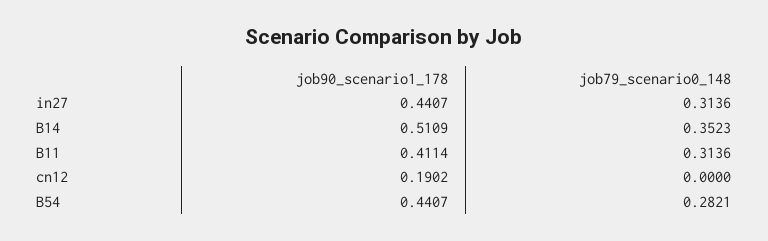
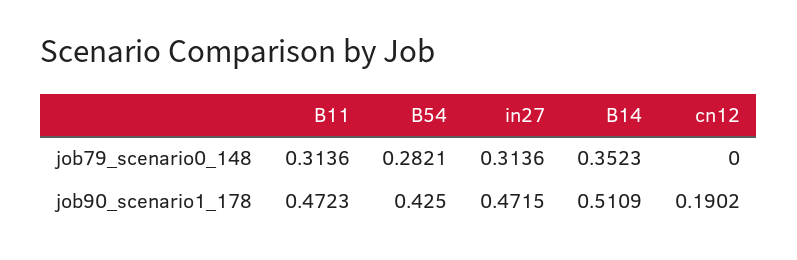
  {
    "job90_scenario1_178": {
-     "in27": 0.4407,
+     "in27": 0.4715,
      "B14": 0.5109,
-     "B11": 0.4114,
+     "B11": 0.4723,
      "cn12": 0.1902,
-     "B54": 0.4407
+     "B54": 0.425
    },
    "job79_scenario0_148": {
      "in27": 0.3136,
      "B14": 0.3523,
      "B11": 0.3136,
      "cn12": 0,
      "B54": 0.2821
    }
  }

